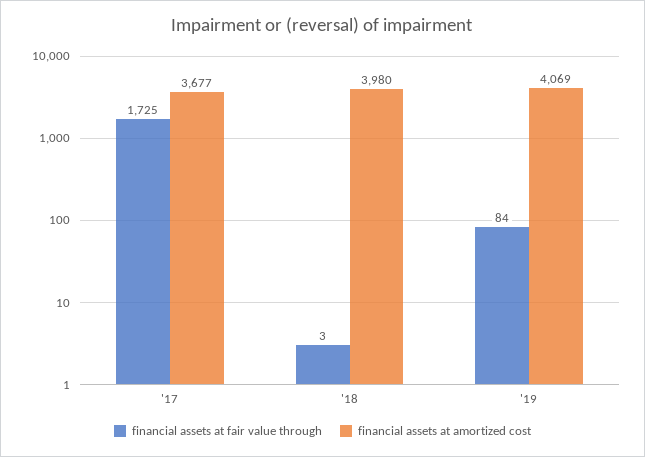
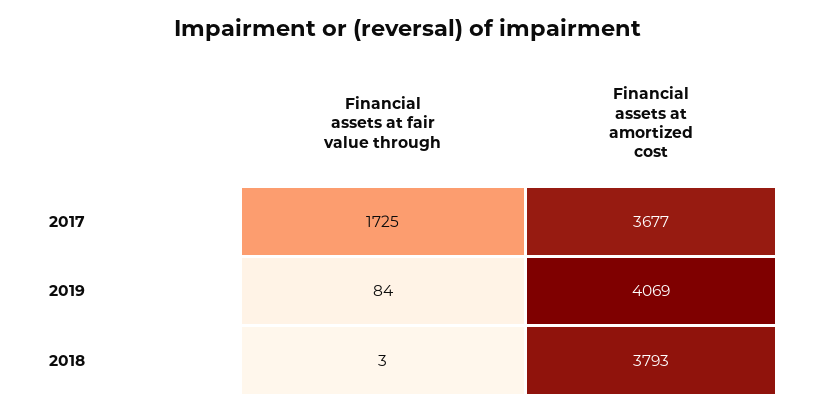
  {
    "financial assets at fair value through": {
      "'17": 1725,
      "'18": 3,
      "'19": 84
    },
    "financial assets at amortized cost": {
      "'17": 3677,
-     "'18": 3980,
+     "'18": 3793,
      "'19": 4069
    }
  }

